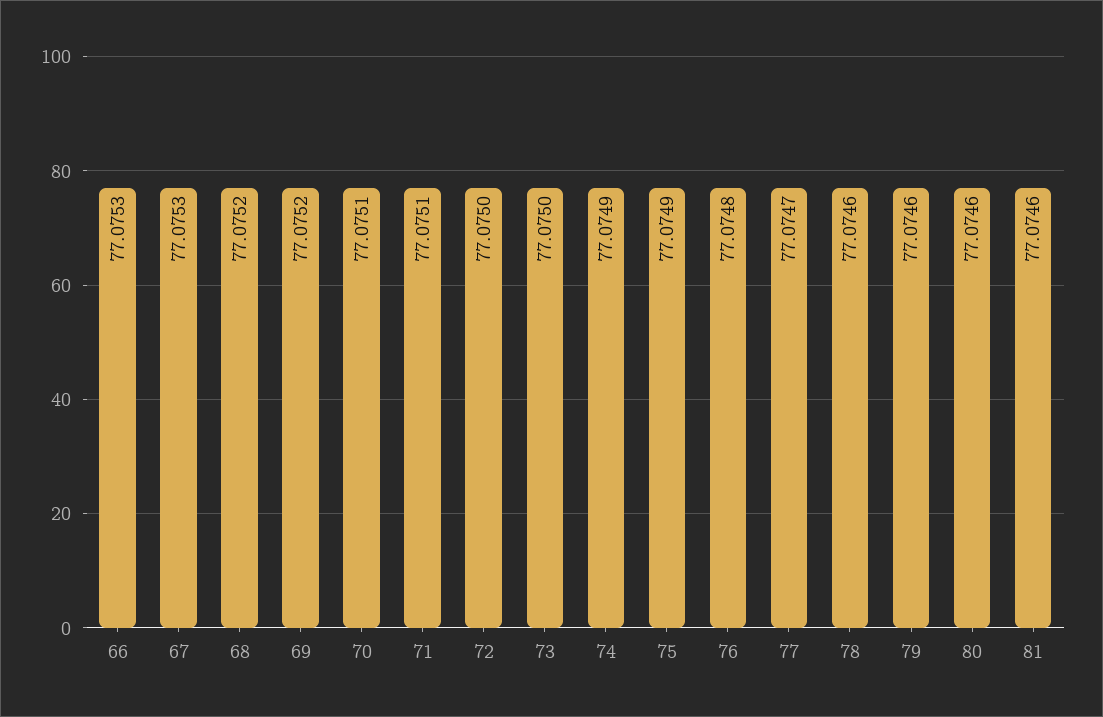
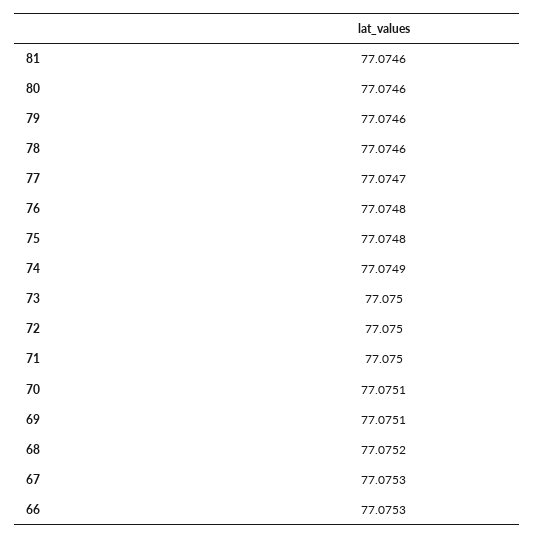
  {
    "66": 77.0753,
    "67": 77.0753,
    "68": 77.0752,
-   "69": 77.0752,
+   "69": 77.0751,
    "70": 77.0751,
-   "71": 77.0751,
+   "71": 77.075,
    "72": 77.075,
    "73": 77.075,
    "74": 77.0749,
-   "75": 77.0749,
+   "75": 77.0748,
    "76": 77.0748,
    "77": 77.0747,
    "78": 77.0746,
    "79": 77.0746,
    "80": 77.0746,
    "81": 77.0746
  }

